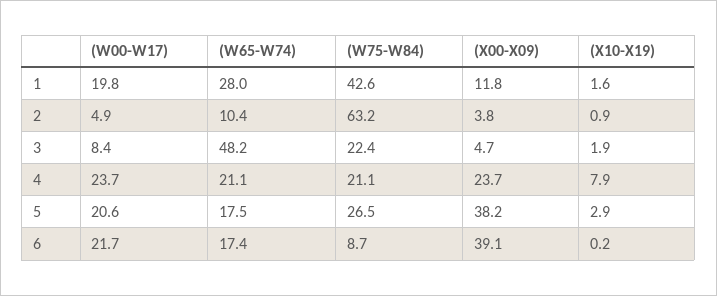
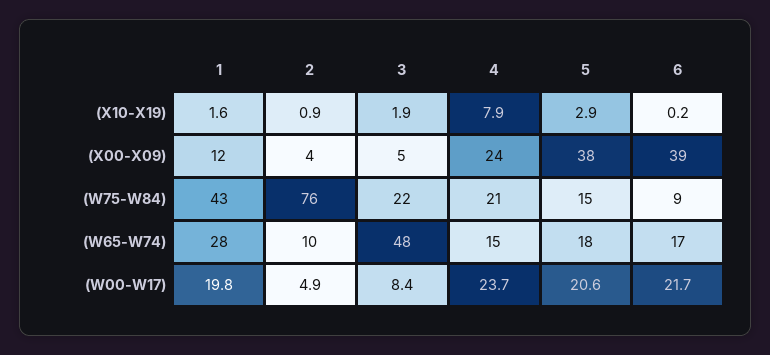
  {
    "(W00-W17)": {
      "1": 19.8,
      "2": 4.9,
      "3": 8.4,
      "4": 23.7,
      "5": 20.6,
      "6": 21.7
    },
    "(W65-W74)": {
      "1": 28,
      "2": 10.4,
      "3": 48.2,
-     "4": 21.1,
+     "4": 15,
      "5": 17.5,
      "6": 17.4
    },
    "(W75-W84)": {
      "1": 42.6,
-     "2": 63.2,
+     "2": 76,
      "3": 22.4,
      "4": 21.1,
-     "5": 26.5,
+     "5": 15,
      "6": 8.7
    },
    "(X00-X09)": {
      "1": 11.8,
      "2": 3.8,
      "3": 4.7,
      "4": 23.7,
      "5": 38.2,
      "6": 39.1
    },
    "(X10-X19)": {
      "1": 1.6,
      "2": 0.9,
      "3": 1.9,
      "4": 7.9,
      "5": 2.9,
      "6": 0.2
    }
  }

